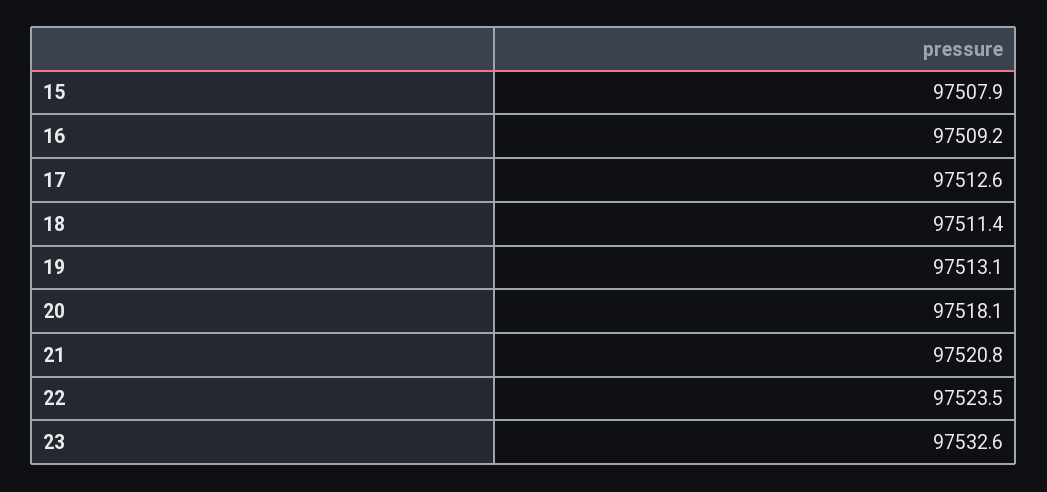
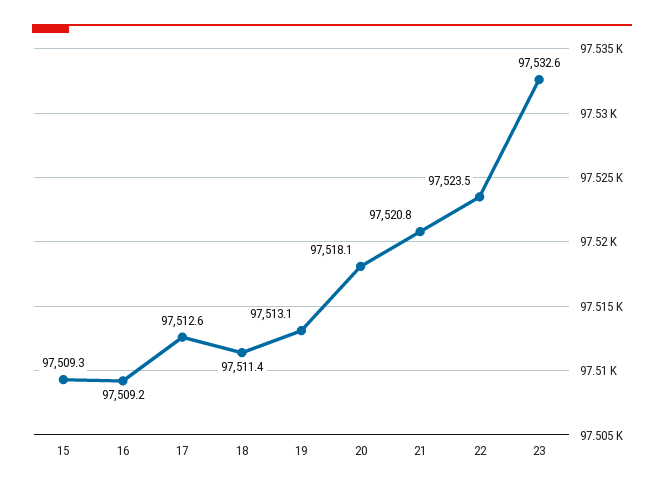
  {
-   "15": 97507.9,
+   "15": 97509.3,
    "16": 97509.2,
    "17": 97512.6,
    "18": 97511.4,
    "19": 97513.1,
    "20": 97518.1,
    "21": 97520.8,
    "22": 97523.5,
    "23": 97532.6
  }

